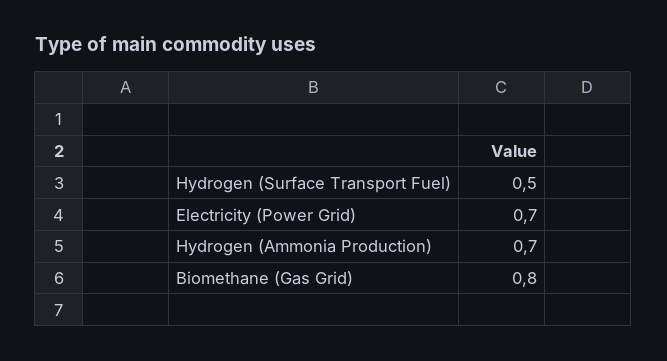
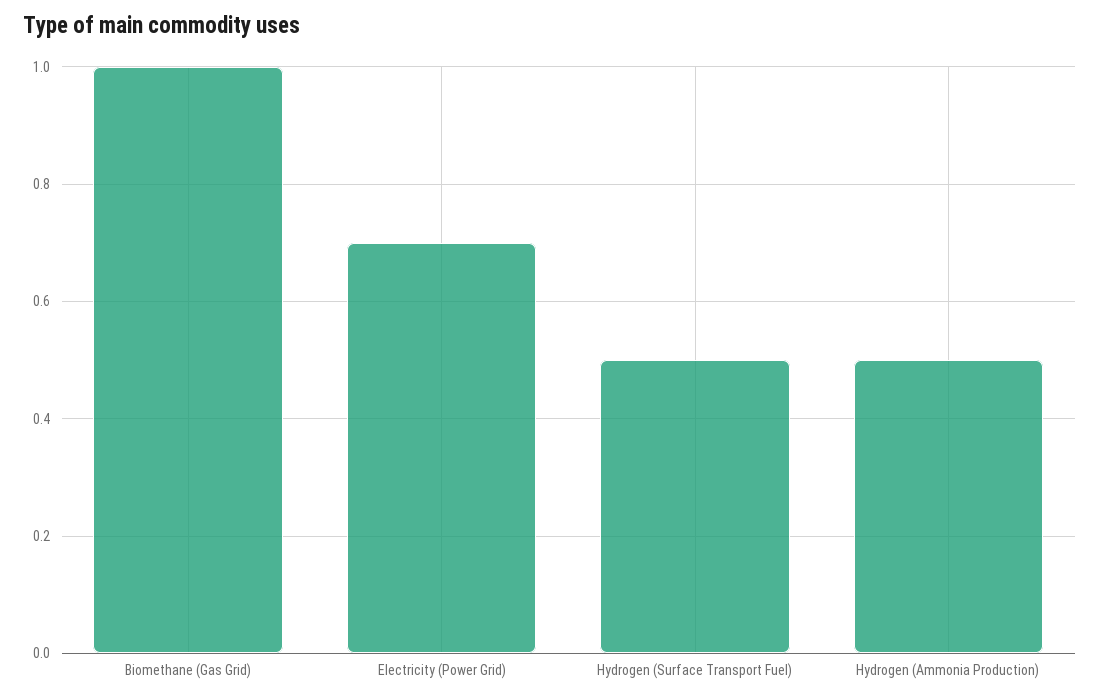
  {
    "Hydrogen (Surface Transport Fuel)": 0.5,
    "Electricity (Power Grid)": 0.7,
-   "Hydrogen (Ammonia Production)": 0.7,
+   "Hydrogen (Ammonia Production)": 0.5,
-   "Biomethane (Gas Grid)": 0.8
+   "Biomethane (Gas Grid)": 1
  }

